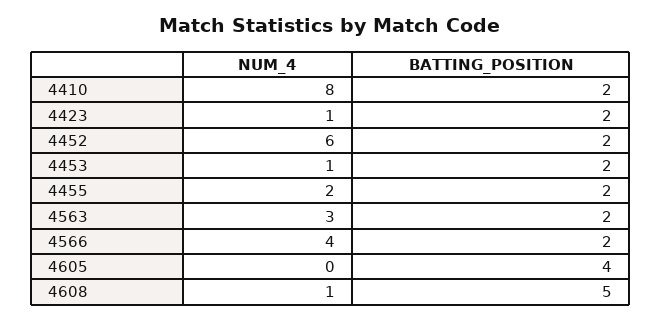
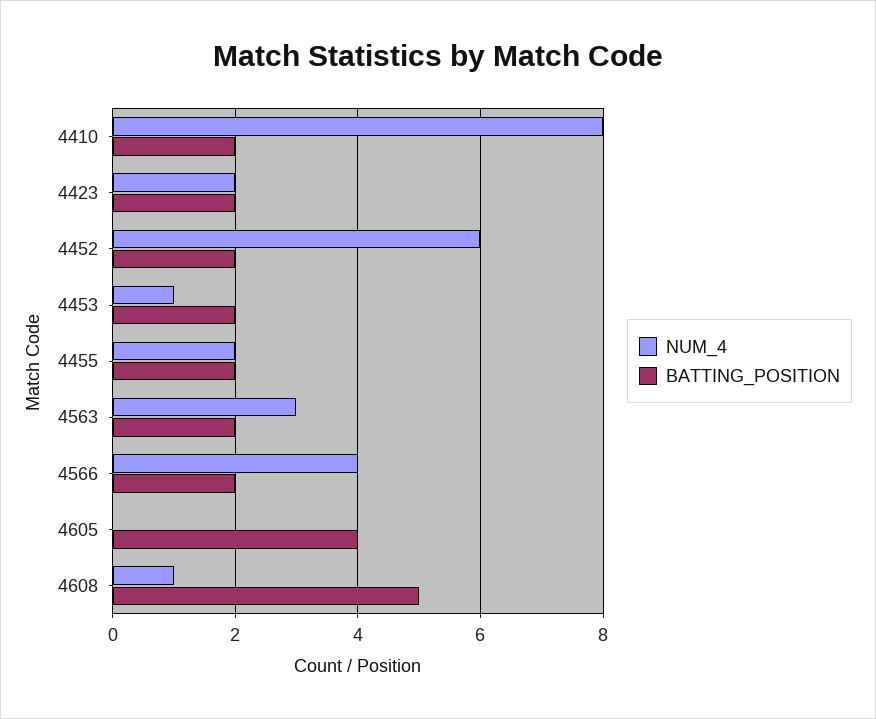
  {
    "NUM_4": {
      "4410": 8,
-     "4423": 1,
+     "4423": 2,
      "4452": 6,
      "4453": 1,
      "4455": 2,
      "4563": 3,
      "4566": 4,
      "4605": 0,
      "4608": 1
    },
    "BATTING_POSITION": {
      "4410": 2,
      "4423": 2,
      "4452": 2,
      "4453": 2,
      "4455": 2,
      "4563": 2,
      "4566": 2,
      "4605": 4,
      "4608": 5
    }
  }

